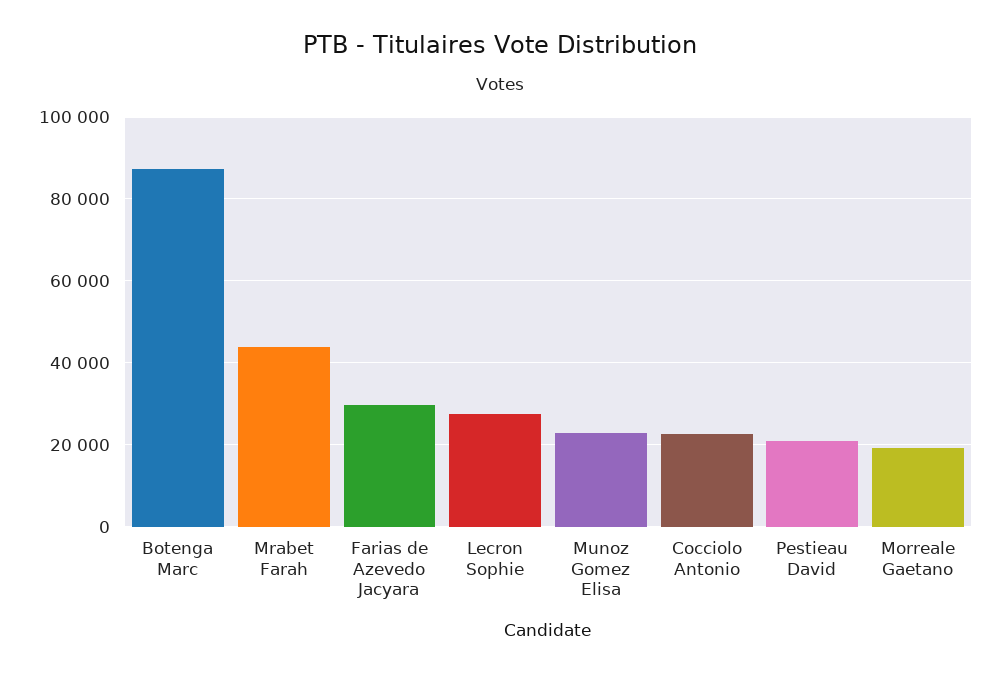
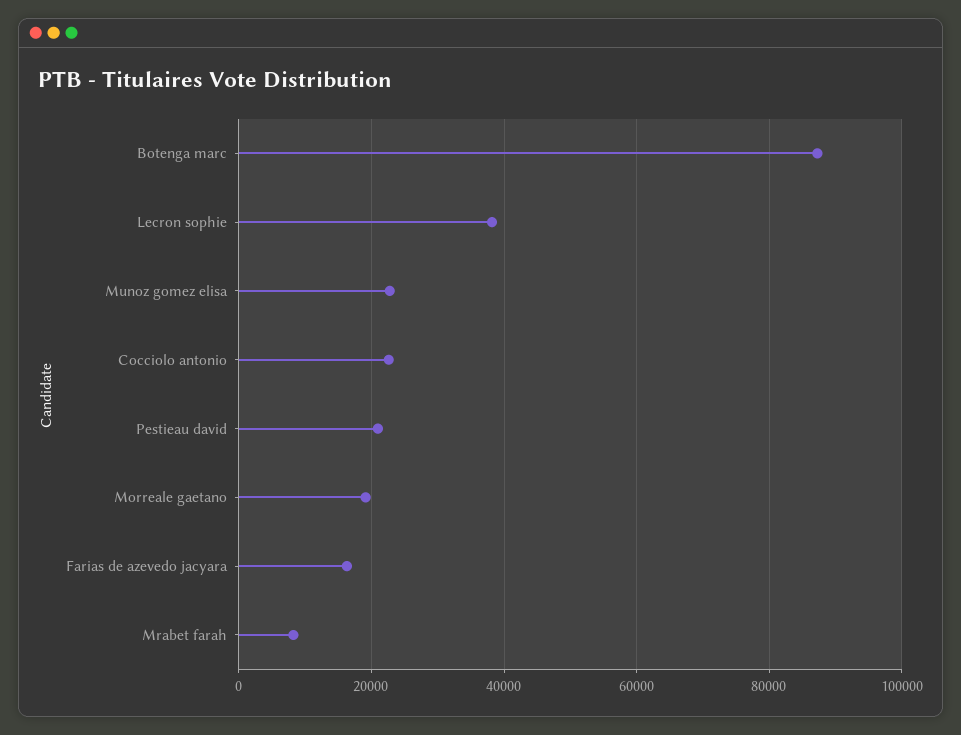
  {
    "Botenga Marc": 88000,
-   "Mrabet Farah": 44000,
+   "Mrabet Farah": 8000,
-   "Farias de Azevedo Jacyara": 30000,
+   "Farias de Azevedo Jacyara": 16000,
-   "Lecron Sophie": 28000,
+   "Lecron Sophie": 38000,
    "Munoz Gomez Elisa": 22000,
    "Cocciolo Antonio": 22000,
    "Pestieau David": 20000,
    "Morreale Gaetano": 20000
  }

